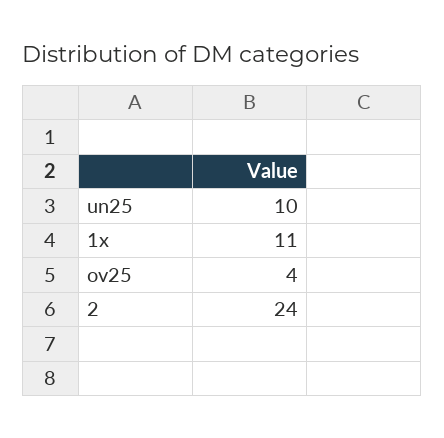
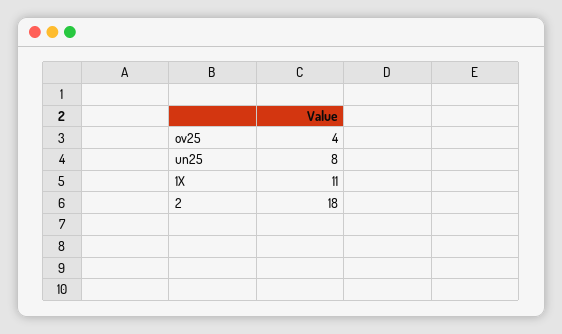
  {
-   "un25": 10,
+   "un25": 8,
    "1x": 11,
    "ov25": 4,
-   "2": 24
+   "2": 18
  }

